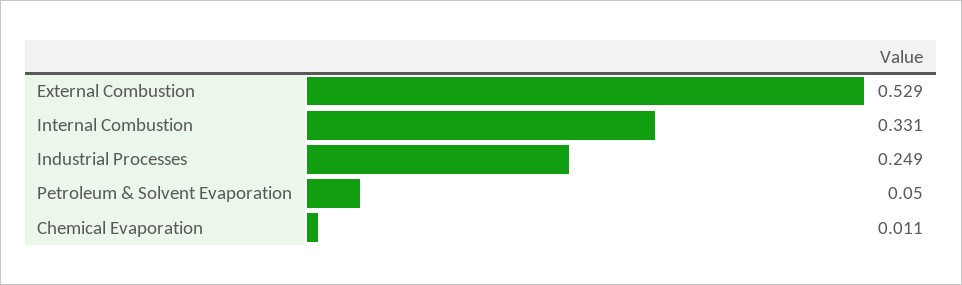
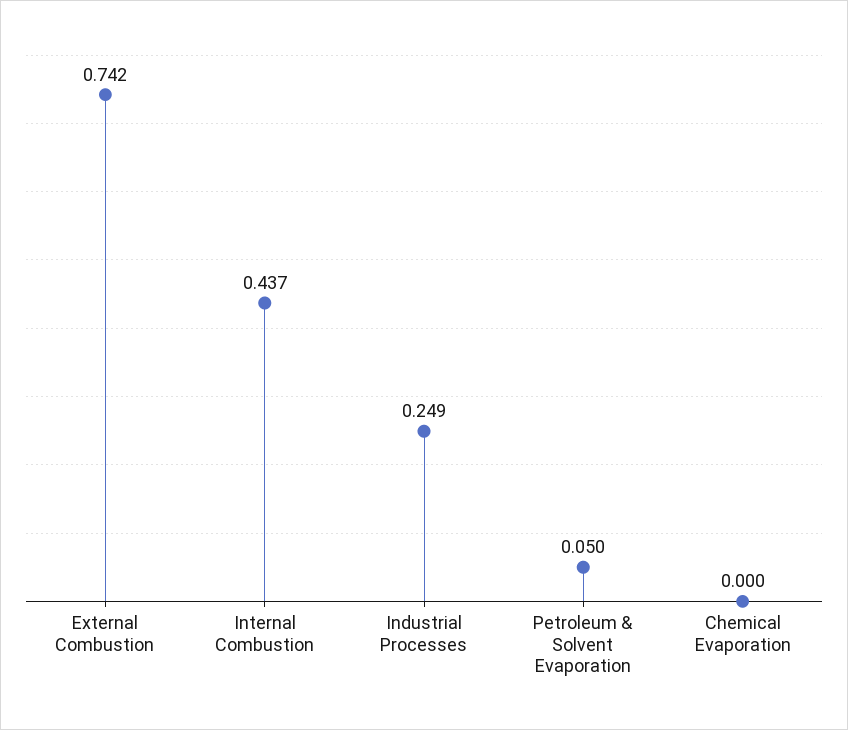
  {
-   "External Combustion": 0.529,
+   "External Combustion": 0.742,
-   "Internal Combustion": 0.331,
+   "Internal Combustion": 0.437,
    "Industrial Processes": 0.249,
    "Petroleum & Solvent Evaporation": 0.05,
-   "Chemical Evaporation": 0.011
+   "Chemical Evaporation": 0
  }

